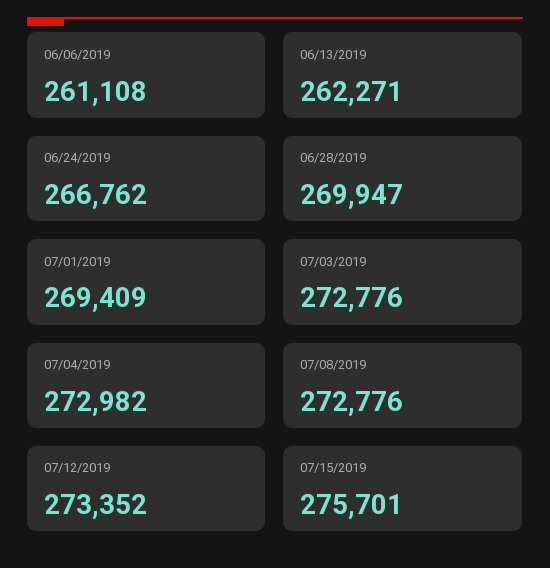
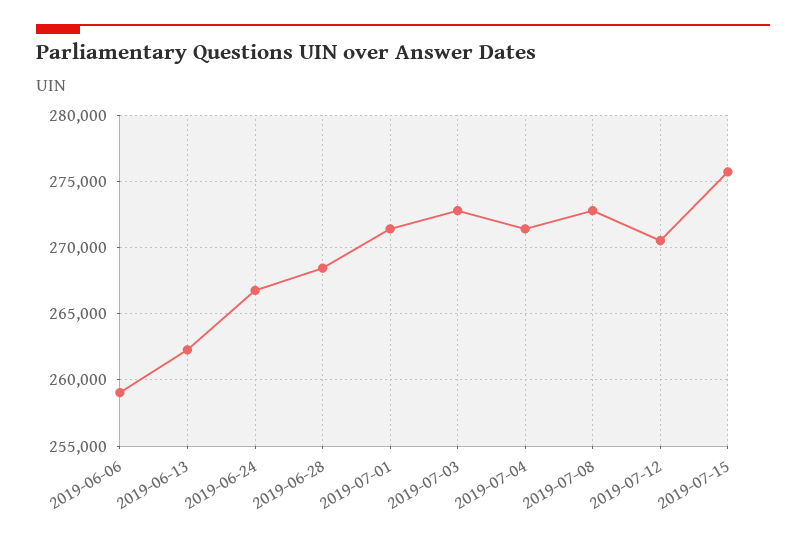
  {
-   "06/06/2019": 261108,
+   "06/06/2019": 259000,
    "06/13/2019": 262271,
    "06/24/2019": 266762,
-   "06/28/2019": 269947,
+   "06/28/2019": 268500,
-   "07/01/2019": 269409,
+   "07/01/2019": 271500,
    "07/03/2019": 272776,
-   "07/04/2019": 272982,
+   "07/04/2019": 271500,
    "07/08/2019": 272776,
-   "07/12/2019": 273352,
+   "07/12/2019": 270500,
    "07/15/2019": 275701
  }

